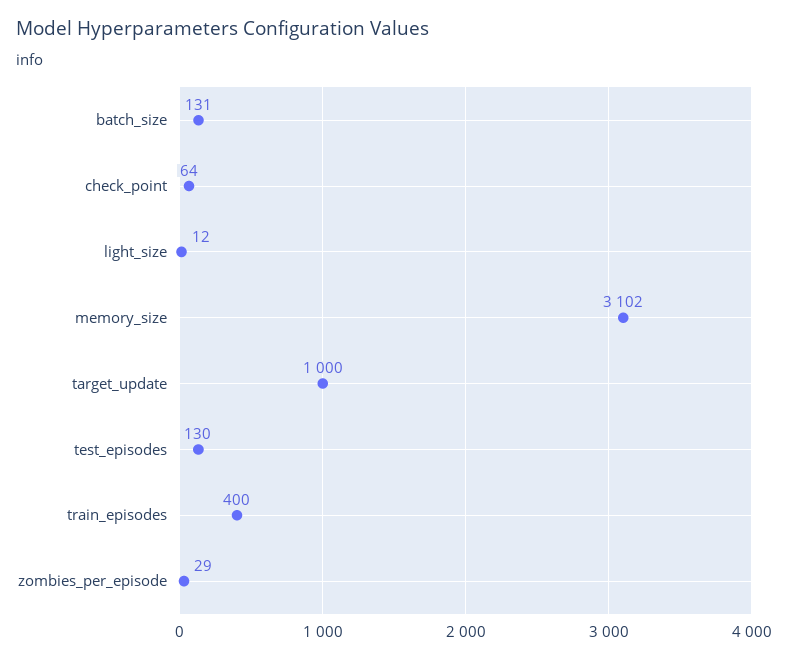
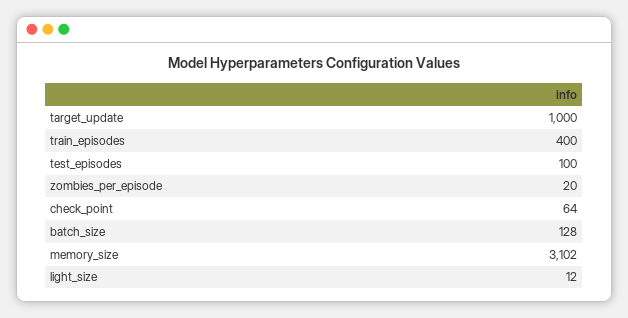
  {
-   "batch_size": 131,
+   "batch_size": 128,
    "check_point": 64,
    "light_size": 12,
    "memory_size": 3102,
    "target_update": 1000,
-   "test_episodes": 130,
+   "test_episodes": 100,
    "train_episodes": 400,
-   "zombies_per_episode": 29
+   "zombies_per_episode": 20
  }

